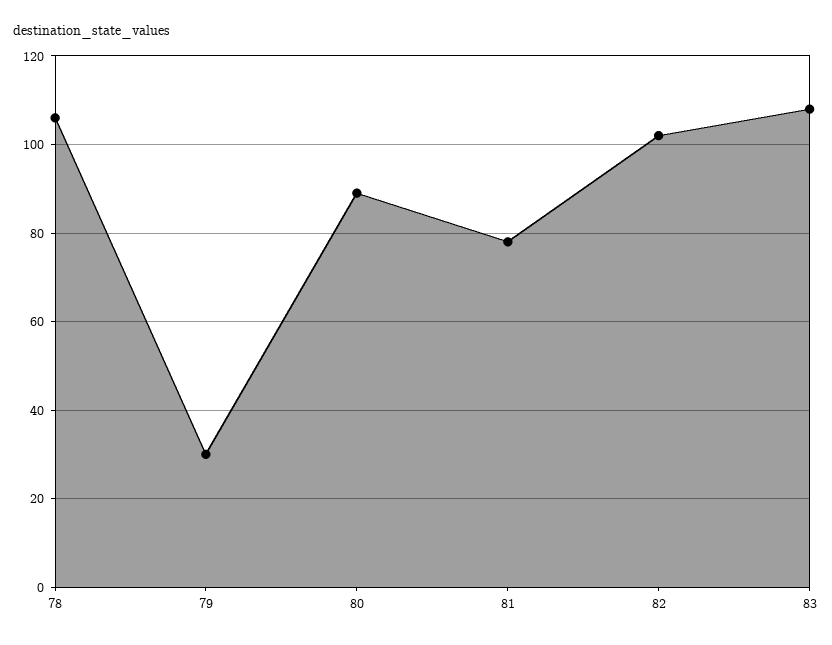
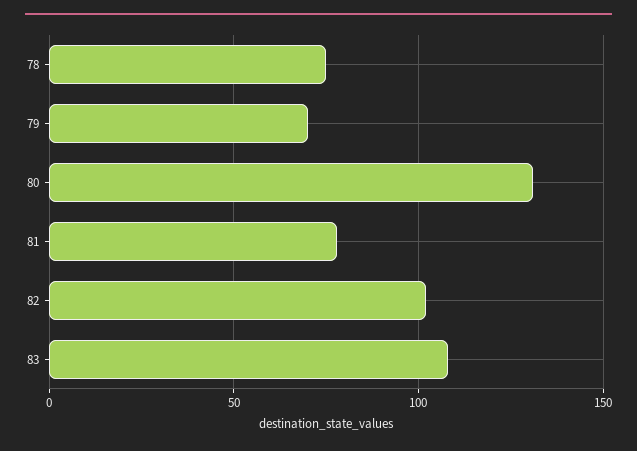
  {
-   "78": 105,
+   "78": 75,
-   "79": 30,
+   "79": 70,
-   "80": 90,
+   "80": 130,
    "81": 80,
    "82": 100,
    "83": 110
  }

